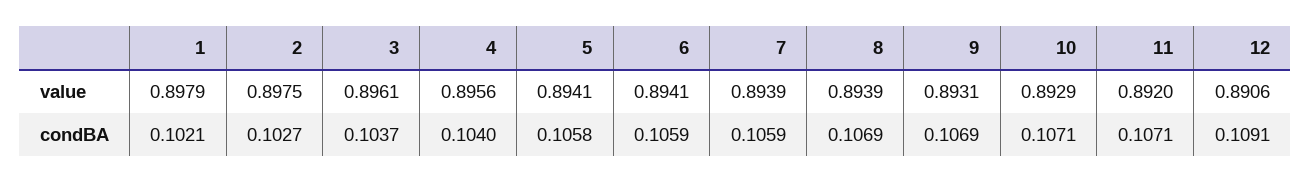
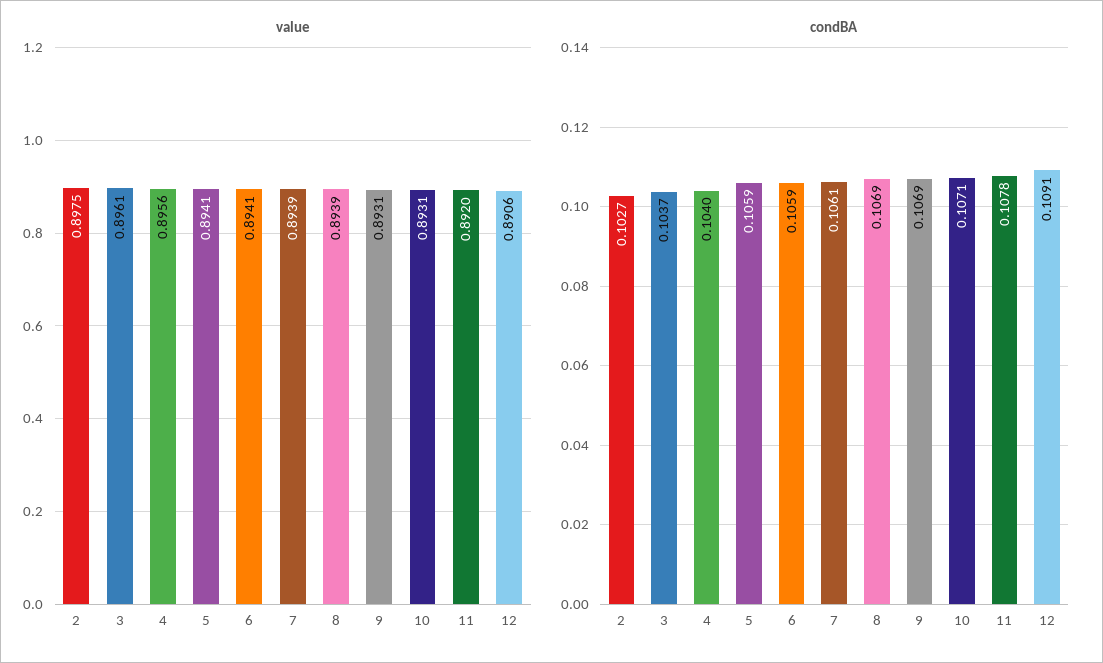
  {
    "value": {
-     "1": 0.8979,
      "2": 0.8975,
      "3": 0.8961,
      "4": 0.8956,
      "5": 0.8941,
      "6": 0.8941,
      "7": 0.8939,
      "8": 0.8939,
      "9": 0.8931,
-     "10": 0.8929,
+     "10": 0.8931,
      "11": 0.892,
      "12": 0.8906
    },
    "condBA": {
-     "1": 0.1021,
      "2": 0.1027,
      "3": 0.1037,
      "4": 0.104,
-     "5": 0.1058,
+     "5": 0.1059,
      "6": 0.1059,
-     "7": 0.1059,
+     "7": 0.1061,
      "8": 0.1069,
      "9": 0.1069,
      "10": 0.1071,
-     "11": 0.1071,
+     "11": 0.1078,
      "12": 0.1091
    }
  }

